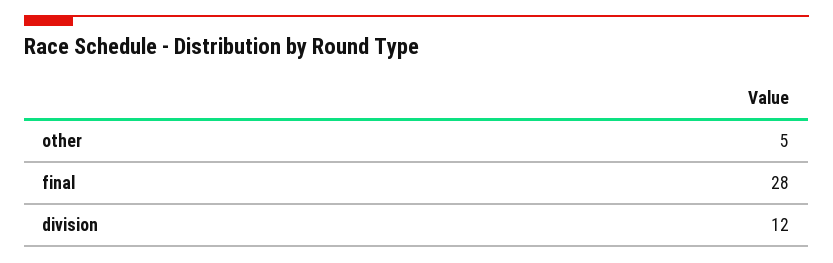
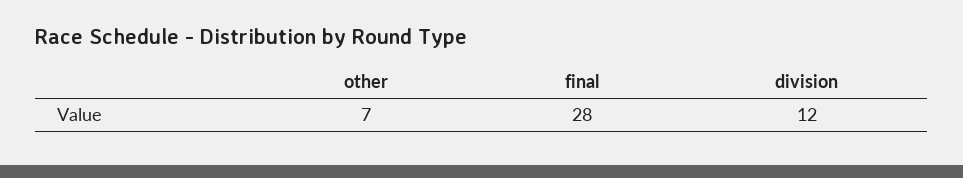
  {
-   "other": 5,
+   "other": 7,
    "final": 28,
    "division": 12
  }

